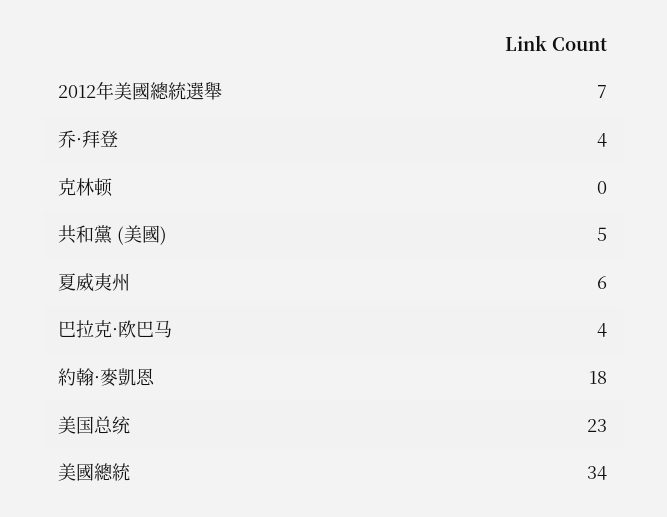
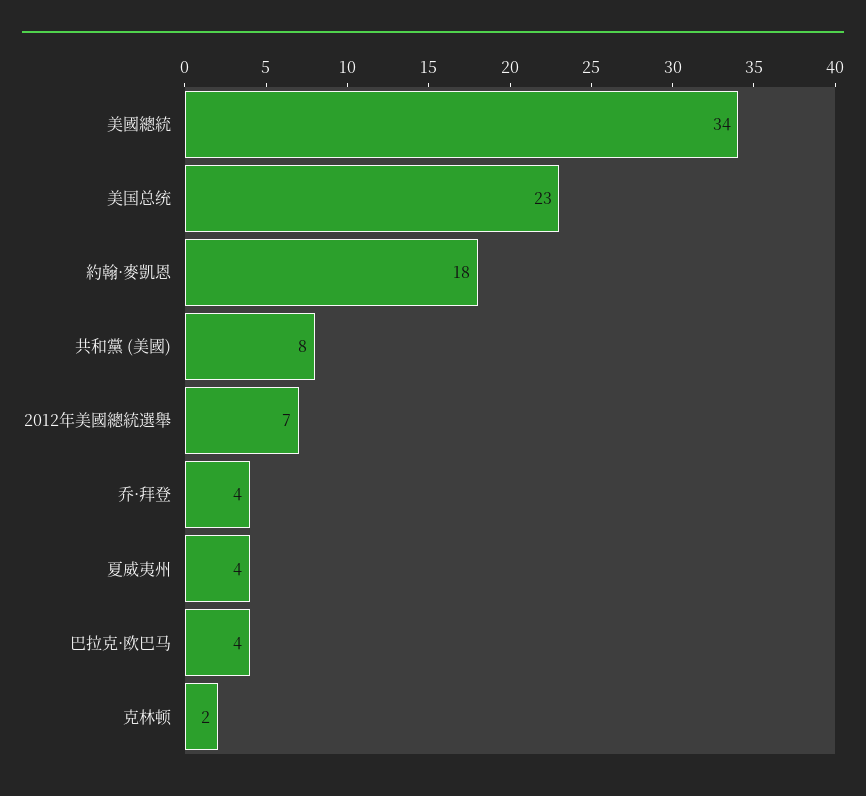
  {
    "2012年美國總統選舉": 7,
    "乔·拜登": 4,
-   "克林顿": 0,
+   "克林顿": 2,
-   "共和黨 (美國)": 5,
+   "共和黨 (美國)": 8,
-   "夏威夷州": 6,
+   "夏威夷州": 4,
    "巴拉克·欧巴马": 4,
    "約翰·麥凱恩": 18,
    "美国总统": 23,
    "美國總統": 34
  }

